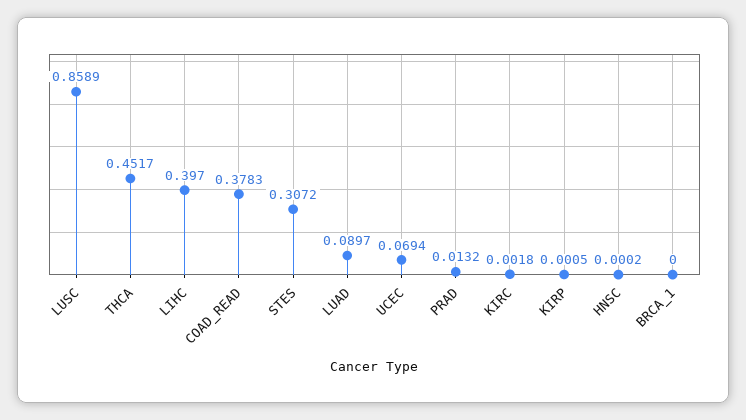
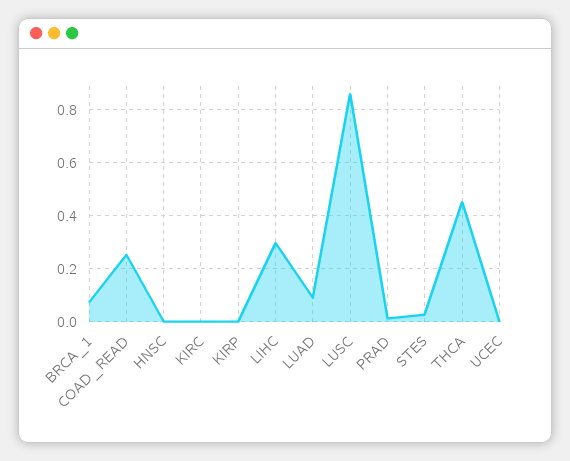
  {
    "LUSC": 0.8589,
    "THCA": 0.4517,
-   "LIHC": 0.397,
+   "LIHC": 0.3,
-   "COAD_READ": 0.3783,
+   "COAD_READ": 0.25,
-   "STES": 0.3072,
+   "STES": 0.025,
    "LUAD": 0.0897,
-   "UCEC": 0.0694,
+   "UCEC": 0,
    "PRAD": 0.0132,
    "KIRC": 0.0018,
    "KIRP": 0.0005,
    "HNSC": 0.0002,
-   "BRCA_1": 0
+   "BRCA_1": 0.075
  }

